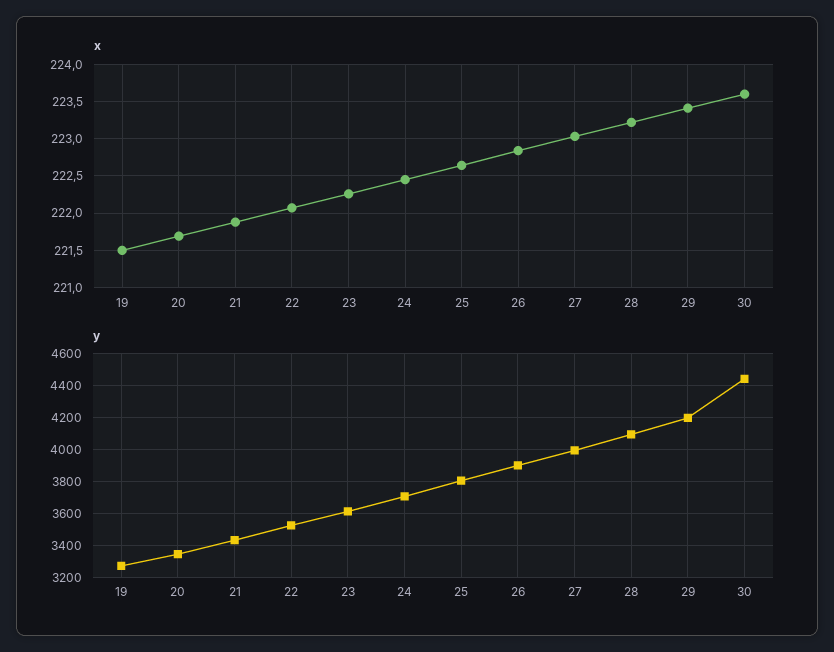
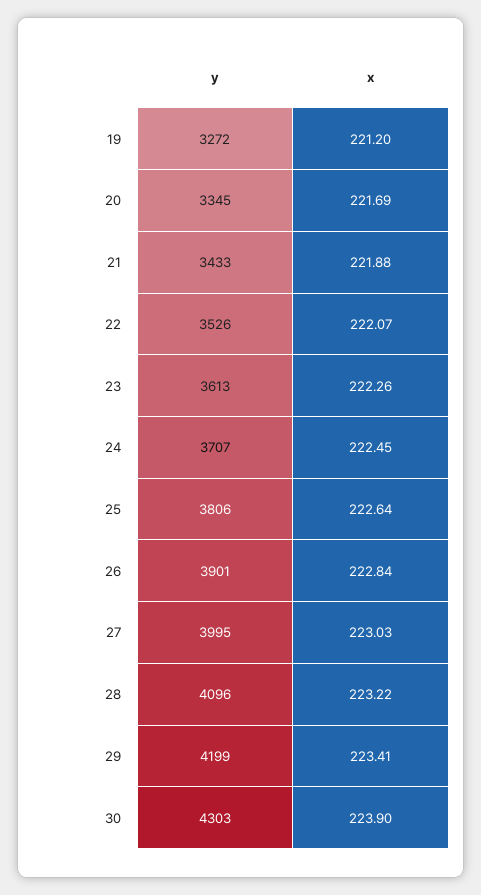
  {
    "x": {
-     "19": 221.5,
+     "19": 221.2,
      "20": 221.69,
      "21": 221.88,
      "22": 222.07,
      "23": 222.26,
      "24": 222.45,
      "25": 222.64,
      "26": 222.84,
      "27": 223.03,
      "28": 223.22,
      "29": 223.41,
-     "30": 223.6
+     "30": 223.9
    },
    "y": {
      "19": 3272,
      "20": 3345,
      "21": 3433,
      "22": 3526,
      "23": 3613,
      "24": 3707,
      "25": 3806,
      "26": 3901,
      "27": 3995,
      "28": 4096,
      "29": 4199,
-     "30": 4450
+     "30": 4303
    }
  }

